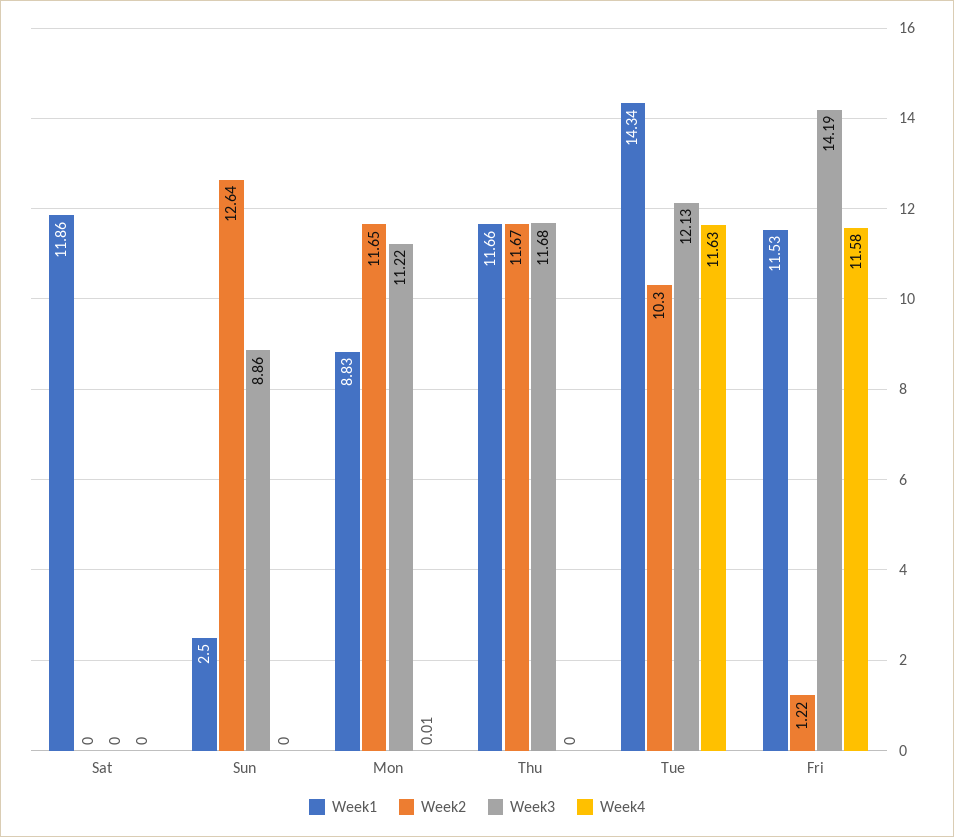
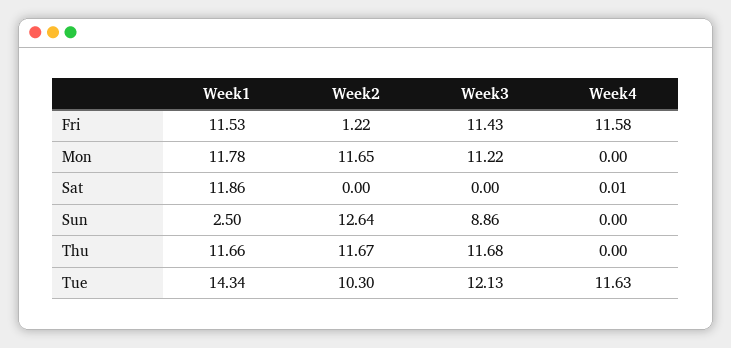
  {
    "Week1": {
      "Sat": 11.86,
      "Sun": 2.5,
-     "Mon": 8.83,
+     "Mon": 11.78,
      "Thu": 11.66,
      "Tue": 14.34,
      "Fri": 11.53
    },
    "Week2": {
      "Sat": 0,
      "Sun": 12.64,
      "Mon": 11.65,
      "Thu": 11.67,
      "Tue": 10.3,
      "Fri": 1.22
    },
    "Week3": {
      "Sat": 0,
      "Sun": 8.86,
      "Mon": 11.22,
      "Thu": 11.68,
      "Tue": 12.13,
-     "Fri": 14.19
+     "Fri": 11.43
    },
    "Week4": {
-     "Sat": 0,
+     "Sat": 0.01,
      "Sun": 0,
-     "Mon": 0.01,
+     "Mon": 0,
      "Thu": 0,
      "Tue": 11.63,
      "Fri": 11.58
    }
  }

